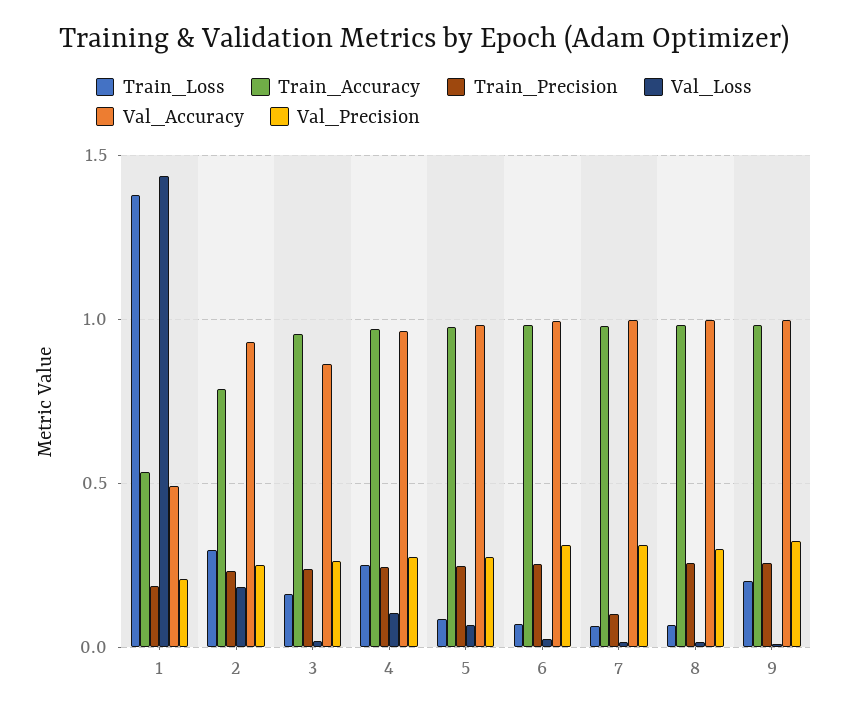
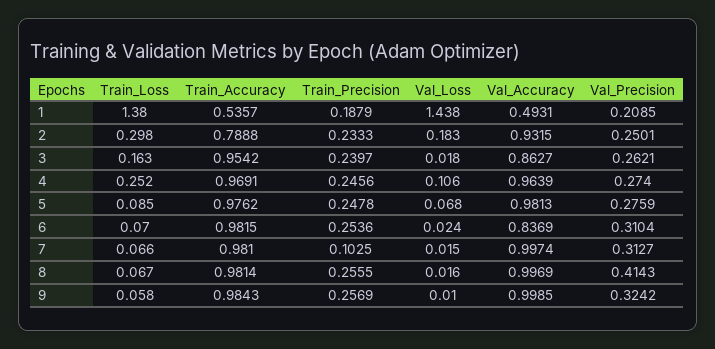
  {
    "Train_Loss": {
      "1": 1.38,
      "2": 0.298,
      "3": 0.163,
      "4": 0.252,
      "5": 0.085,
      "6": 0.07,
      "7": 0.066,
      "8": 0.067,
-     "9": 0.2
+     "9": 0.058
    },
    "Train_Accuracy": {
      "1": 0.5357,
      "2": 0.7888,
      "3": 0.9542,
      "4": 0.9691,
      "5": 0.9762,
      "6": 0.9815,
      "7": 0.981,
      "8": 0.9814,
      "9": 0.9843
    },
    "Train_Precision": {
      "1": 0.1879,
      "2": 0.2333,
      "3": 0.2397,
      "4": 0.2456,
      "5": 0.2478,
      "6": 0.2536,
      "7": 0.1025,
      "8": 0.2555,
      "9": 0.2569
    },
    "Val_Loss": {
      "1": 1.438,
      "2": 0.183,
      "3": 0.018,
      "4": 0.106,
      "5": 0.068,
      "6": 0.024,
      "7": 0.015,
      "8": 0.016,
      "9": 0.01
    },
    "Val_Accuracy": {
      "1": 0.4931,
      "2": 0.9315,
      "3": 0.8627,
      "4": 0.9639,
      "5": 0.9813,
-     "6": 1,
+     "6": 0.8369,
      "7": 0.9974,
      "8": 0.9969,
      "9": 0.9985
    },
    "Val_Precision": {
      "1": 0.2085,
      "2": 0.2501,
      "3": 0.2621,
      "4": 0.274,
      "5": 0.2759,
      "6": 0.3104,
      "7": 0.3127,
-     "8": 0.3,
+     "8": 0.4143,
      "9": 0.3242
    }
  }

